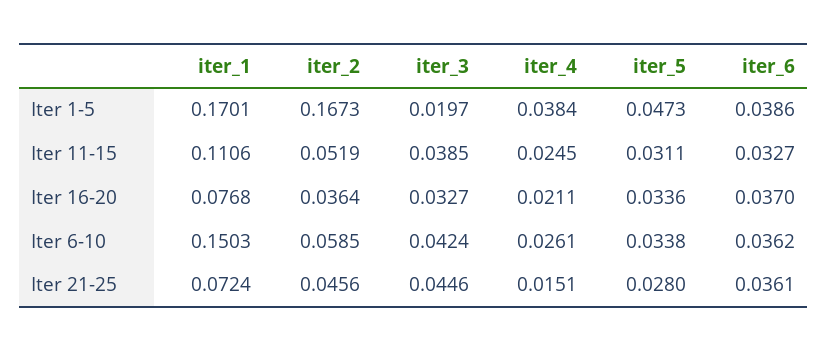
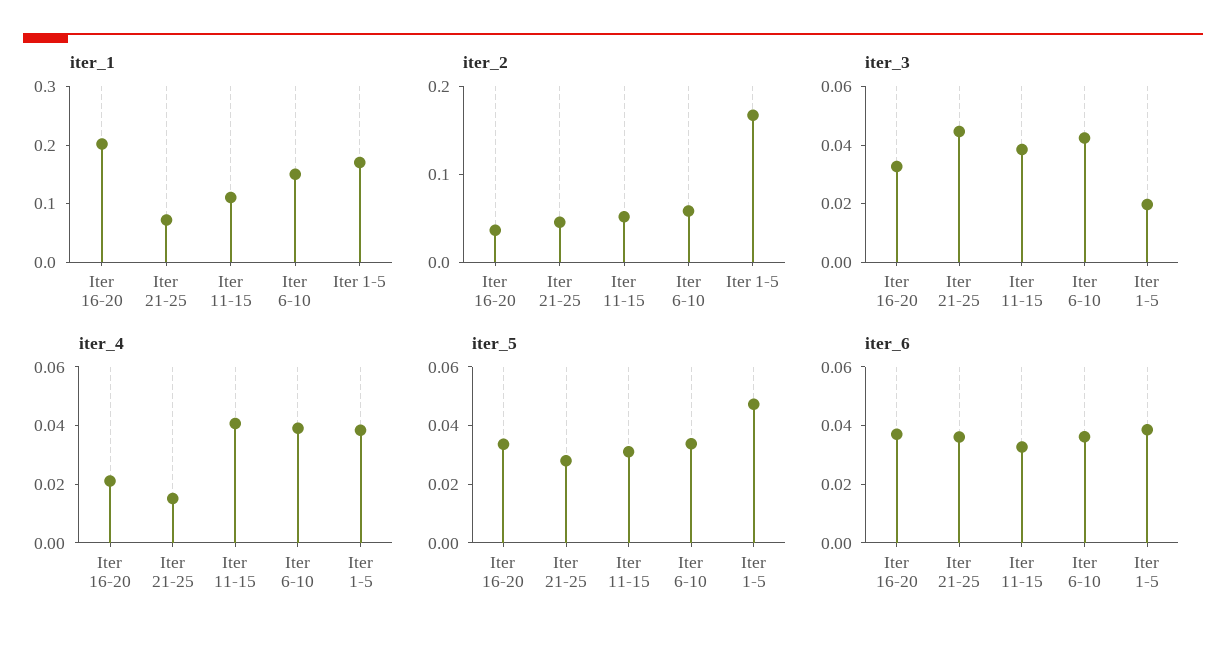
  {
    "iter_1": {
      "Iter 1-5": 0.1701,
      "Iter 11-15": 0.1106,
-     "Iter 16-20": 0.0768,
+     "Iter 16-20": 0.2,
      "Iter 6-10": 0.1503,
      "Iter 21-25": 0.0724
    },
    "iter_2": {
      "Iter 1-5": 0.1673,
      "Iter 11-15": 0.0519,
      "Iter 16-20": 0.0364,
      "Iter 6-10": 0.0585,
      "Iter 21-25": 0.0456
    },
    "iter_3": {
      "Iter 1-5": 0.0197,
      "Iter 11-15": 0.0385,
      "Iter 16-20": 0.0327,
      "Iter 6-10": 0.0424,
      "Iter 21-25": 0.0446
    },
    "iter_4": {
      "Iter 1-5": 0.0384,
-     "Iter 11-15": 0.0245,
+     "Iter 11-15": 0.04,
      "Iter 16-20": 0.0211,
-     "Iter 6-10": 0.0261,
+     "Iter 6-10": 0.04,
      "Iter 21-25": 0.0151
    },
    "iter_5": {
      "Iter 1-5": 0.0473,
      "Iter 11-15": 0.0311,
      "Iter 16-20": 0.0336,
      "Iter 6-10": 0.0338,
      "Iter 21-25": 0.028
    },
    "iter_6": {
      "Iter 1-5": 0.0386,
      "Iter 11-15": 0.0327,
      "Iter 16-20": 0.037,
      "Iter 6-10": 0.0362,
      "Iter 21-25": 0.0361
    }
  }

